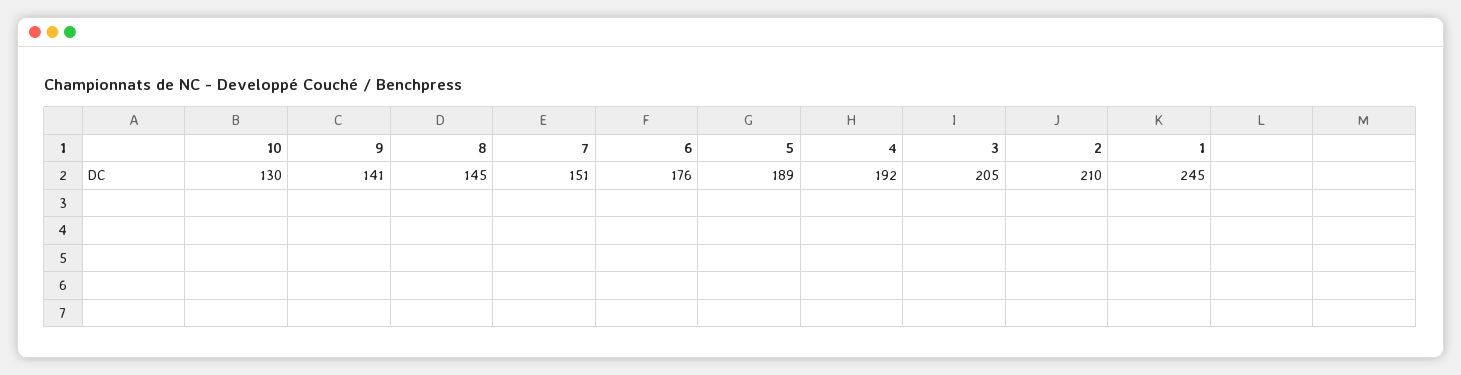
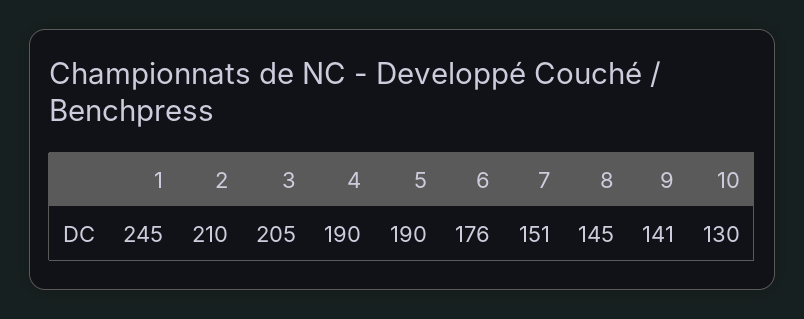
  {
    "10": 130,
    "9": 141,
    "8": 145,
    "7": 151,
    "6": 176,
-   "5": 189,
+   "5": 190,
-   "4": 192,
+   "4": 190,
    "3": 205,
    "2": 210,
    "1": 245
  }

